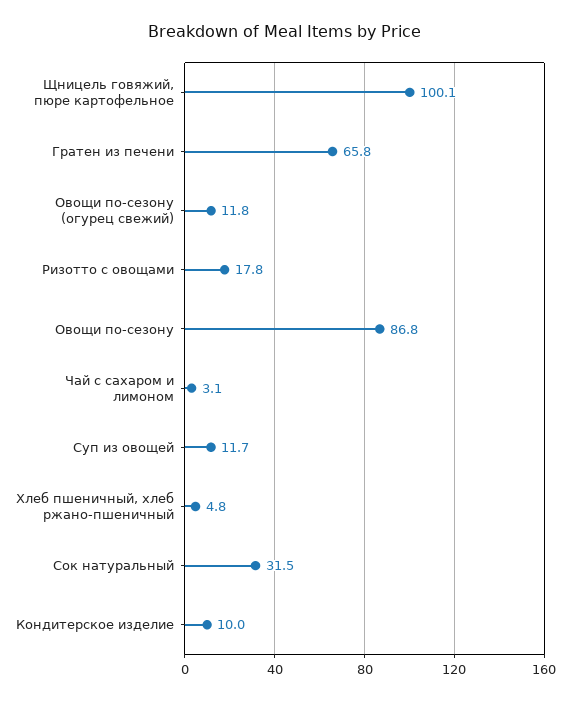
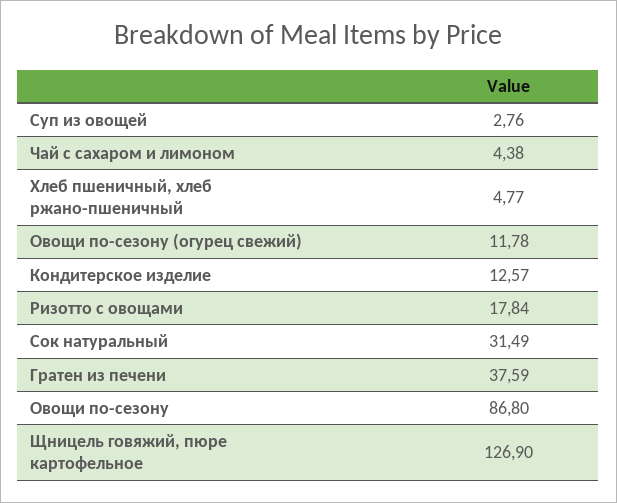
  {
-   "Щницель говяжий, пюре картофельное": 100.1,
+   "Щницель говяжий, пюре картофельное": 126.9,
-   "Гратен из печени": 65.8,
+   "Гратен из печени": 37.59,
    "Овощи по-сезону (огурец свежий)": 11.78,
    "Ризотто с овощами": 17.84,
    "Овощи по-сезону": 86.8,
-   "Чай с сахаром и лимоном": 3.1,
+   "Чай с сахаром и лимоном": 4.38,
-   "Суп из овощей": 11.7,
+   "Суп из овощей": 2.76,
    "Хлеб пшеничный, хлеб ржано-пшеничный": 4.77,
    "Сок натуральный": 31.49,
-   "Кондитерское изделие": 10
+   "Кондитерское изделие": 12.57
  }

